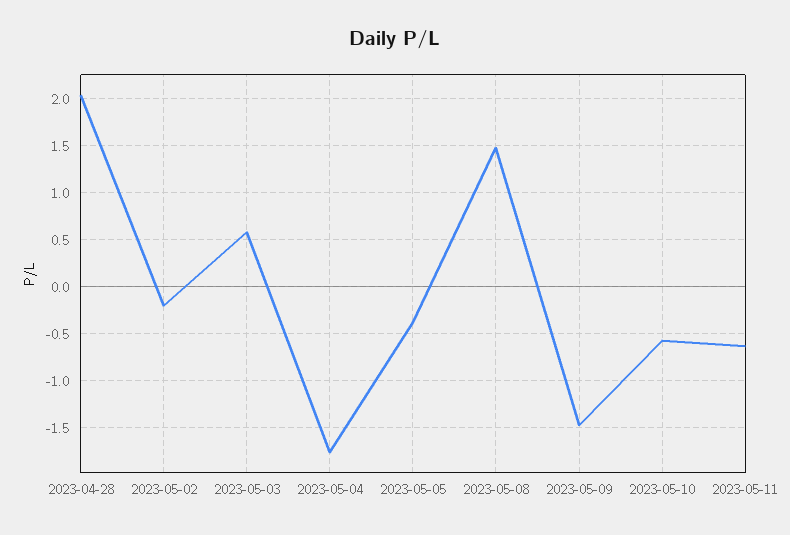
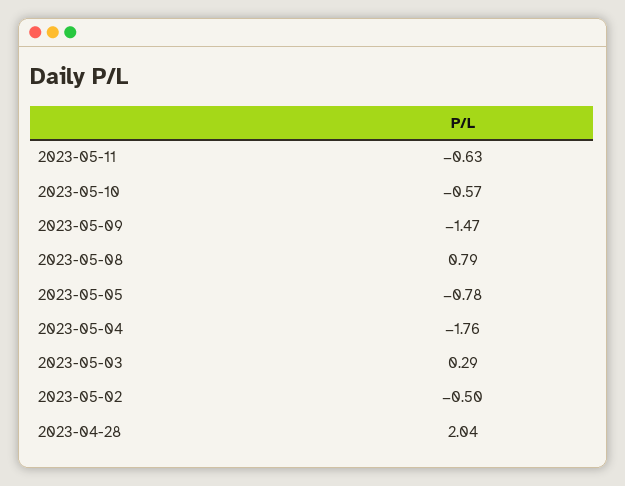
  {
    "2023-04-28": 2.04,
-   "2023-05-02": -0.2,
+   "2023-05-02": -0.5,
-   "2023-05-03": 0.6,
+   "2023-05-03": 0.29,
    "2023-05-04": -1.76,
-   "2023-05-05": -0.4,
+   "2023-05-05": -0.78,
-   "2023-05-08": 1.5,
+   "2023-05-08": 0.79,
    "2023-05-09": -1.47,
    "2023-05-10": -0.57,
    "2023-05-11": -0.63
  }

